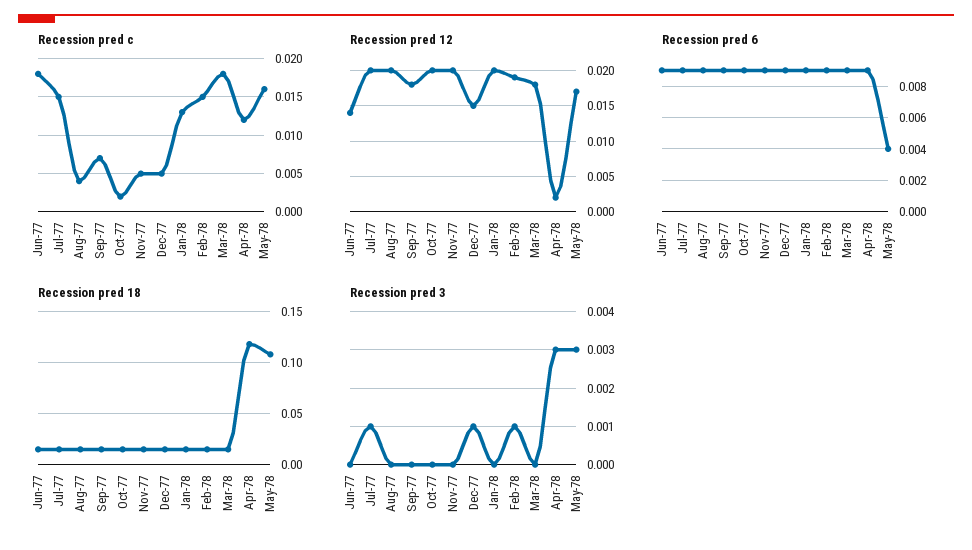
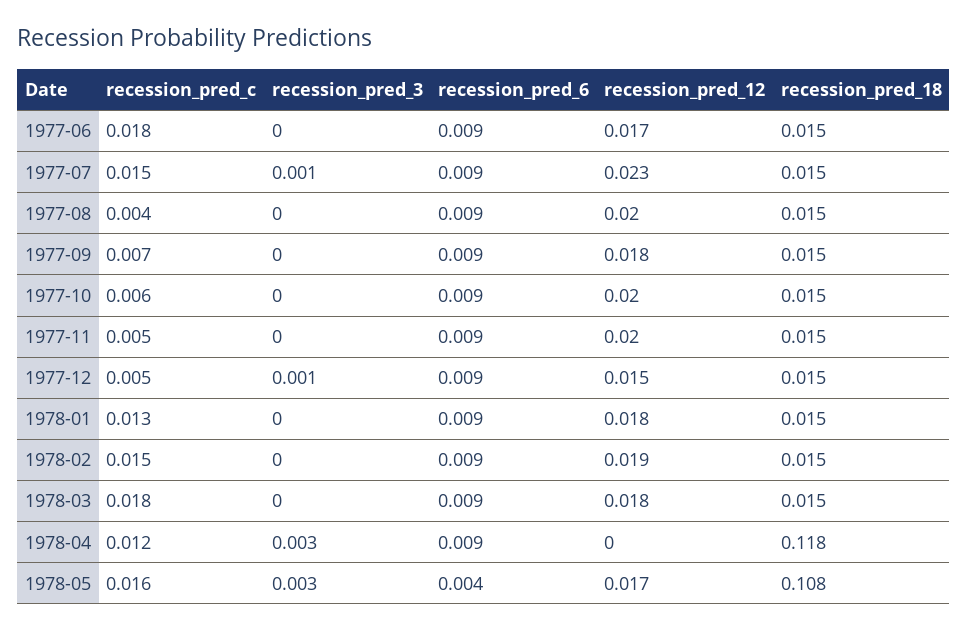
  {
    "Recession pred c": {
      "Jun-77": 0.018,
      "Jul-77": 0.015,
      "Aug-77": 0.004,
      "Sep-77": 0.007,
-     "Oct-77": 0.002,
+     "Oct-77": 0.006,
      "Nov-77": 0.005,
      "Dec-77": 0.005,
      "Jan-78": 0.013,
      "Feb-78": 0.015,
      "Mar-78": 0.018,
      "Apr-78": 0.012,
      "May-78": 0.016
    },
    "Recession pred 12": {
-     "Jun-77": 0.014,
+     "Jun-77": 0.017,
-     "Jul-77": 0.02,
+     "Jul-77": 0.023,
      "Aug-77": 0.02,
      "Sep-77": 0.018,
      "Oct-77": 0.02,
      "Nov-77": 0.02,
      "Dec-77": 0.015,
-     "Jan-78": 0.02,
+     "Jan-78": 0.018,
      "Feb-78": 0.019,
      "Mar-78": 0.018,
-     "Apr-78": 0.002,
+     "Apr-78": 0,
      "May-78": 0.017
    },
    "Recession pred 6": {
      "Jun-77": 0.009,
      "Jul-77": 0.009,
      "Aug-77": 0.009,
      "Sep-77": 0.009,
      "Oct-77": 0.009,
      "Nov-77": 0.009,
      "Dec-77": 0.009,
      "Jan-78": 0.009,
      "Feb-78": 0.009,
      "Mar-78": 0.009,
      "Apr-78": 0.009,
      "May-78": 0.004
    },
    "Recession pred 18": {
      "Jun-77": 0.015,
      "Jul-77": 0.015,
      "Aug-77": 0.015,
      "Sep-77": 0.015,
      "Oct-77": 0.015,
      "Nov-77": 0.015,
      "Dec-77": 0.015,
      "Jan-78": 0.015,
      "Feb-78": 0.015,
      "Mar-78": 0.015,
      "Apr-78": 0.118,
      "May-78": 0.108
    },
    "Recession pred 3": {
      "Jun-77": 0,
      "Jul-77": 0.001,
      "Aug-77": 0,
      "Sep-77": 0,
      "Oct-77": 0,
      "Nov-77": 0,
      "Dec-77": 0.001,
      "Jan-78": 0,
-     "Feb-78": 0.001,
+     "Feb-78": 0,
      "Mar-78": 0,
      "Apr-78": 0.003,
      "May-78": 0.003
    }
  }

